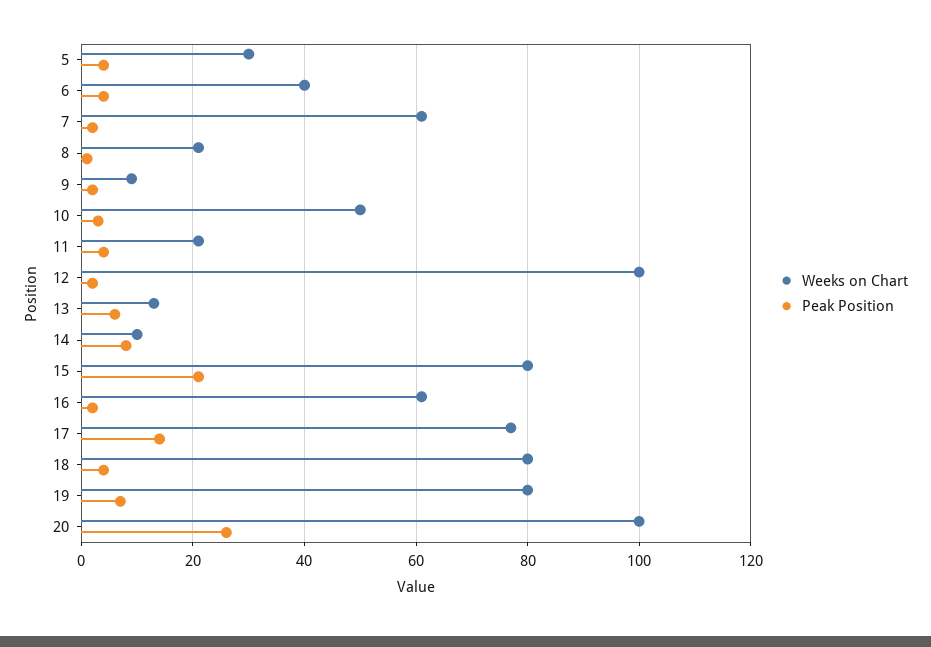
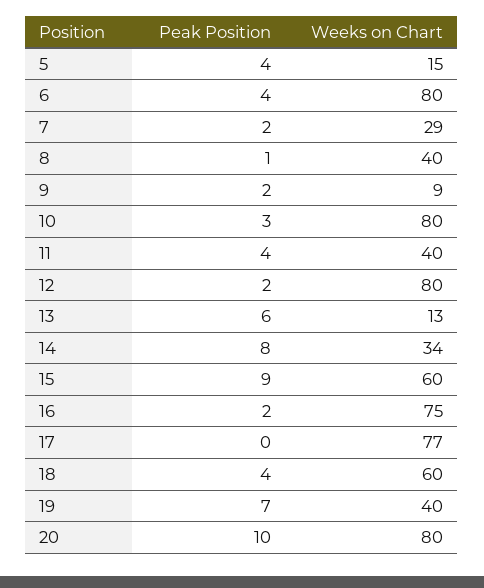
  {
    "Weeks on Chart": {
-     "5": 30,
+     "5": 15,
-     "6": 40,
+     "6": 80,
-     "7": 60,
+     "7": 29,
-     "8": 20,
+     "8": 40,
      "9": 9,
-     "10": 50,
+     "10": 80,
-     "11": 20,
+     "11": 40,
-     "12": 100,
+     "12": 80,
      "13": 13,
-     "14": 10,
+     "14": 34,
-     "15": 80,
+     "15": 60,
-     "16": 60,
+     "16": 75,
      "17": 77,
-     "18": 80,
+     "18": 60,
-     "19": 80,
+     "19": 40,
-     "20": 100
+     "20": 80
    },
    "Peak Position": {
      "5": 4,
      "6": 4,
      "7": 2,
      "8": 1,
      "9": 2,
      "10": 3,
      "11": 4,
      "12": 2,
      "13": 6,
      "14": 8,
-     "15": 20,
+     "15": 9,
      "16": 2,
-     "17": 15,
+     "17": 0,
      "18": 4,
      "19": 7,
-     "20": 25
+     "20": 10
    }
  }

